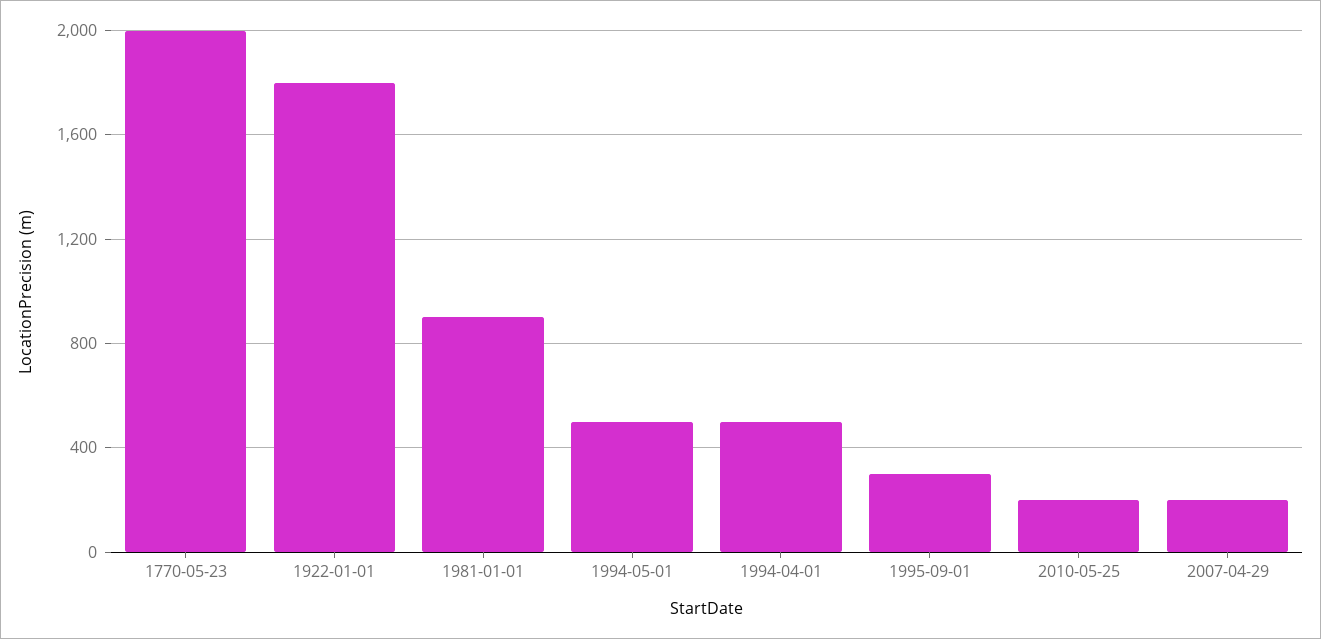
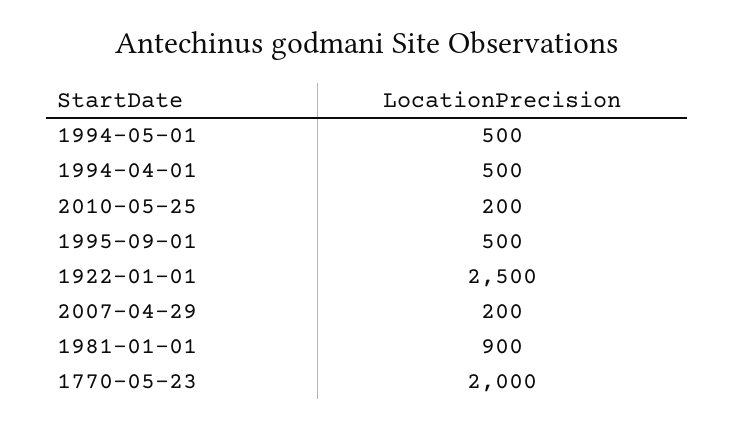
  {
    "1770-05-23": 2000,
-   "1922-01-01": 1800,
+   "1922-01-01": 2500,
    "1981-01-01": 900,
    "1994-05-01": 500,
    "1994-04-01": 500,
-   "1995-09-01": 300,
+   "1995-09-01": 500,
    "2010-05-25": 200,
    "2007-04-29": 200
  }

